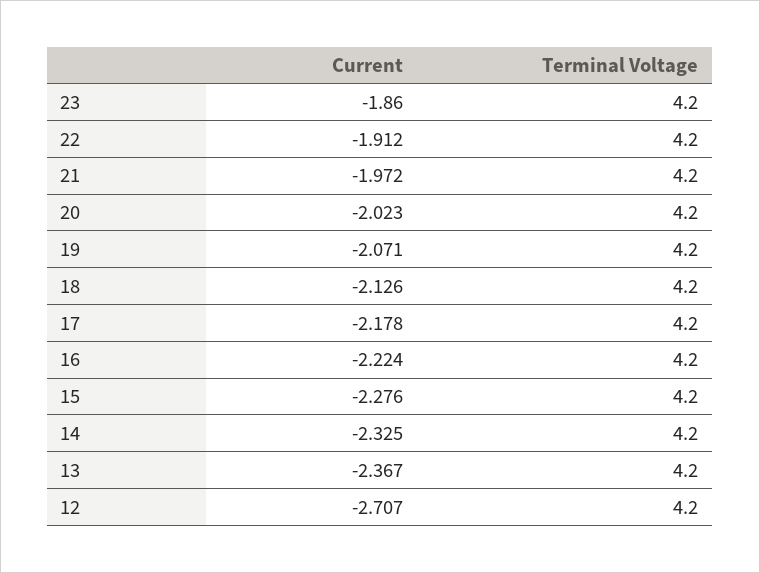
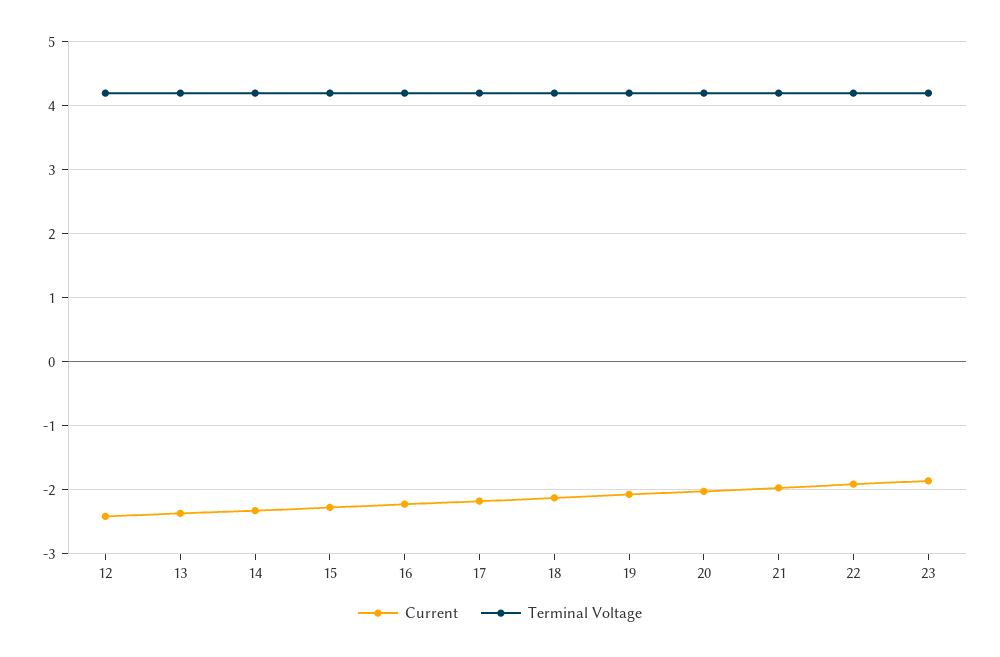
  {
    "Current": {
      "23": -1.86,
      "22": -1.912,
      "21": -1.972,
      "20": -2.023,
      "19": -2.071,
      "18": -2.126,
      "17": -2.178,
      "16": -2.224,
      "15": -2.276,
      "14": -2.325,
      "13": -2.367,
-     "12": -2.707
+     "12": -2.4
    },
    "Terminal Voltage": {
      "23": 4.2,
      "22": 4.2,
      "21": 4.2,
      "20": 4.2,
      "19": 4.2,
      "18": 4.2,
      "17": 4.2,
      "16": 4.2,
      "15": 4.2,
      "14": 4.2,
      "13": 4.2,
      "12": 4.2
    }
  }

